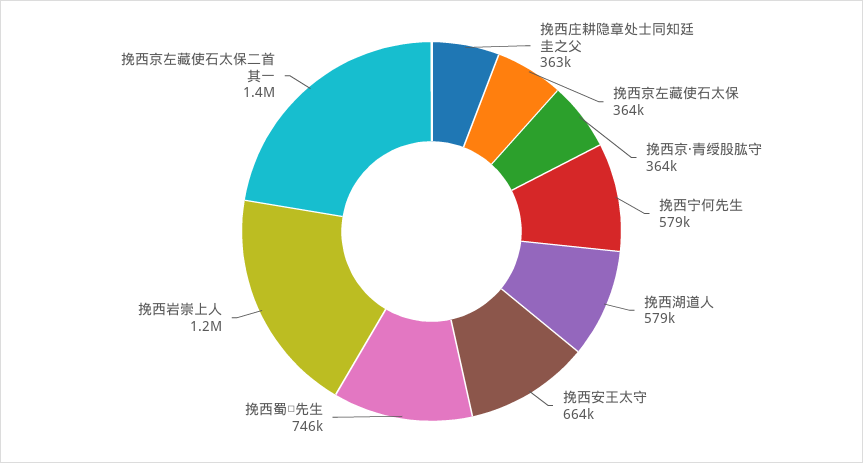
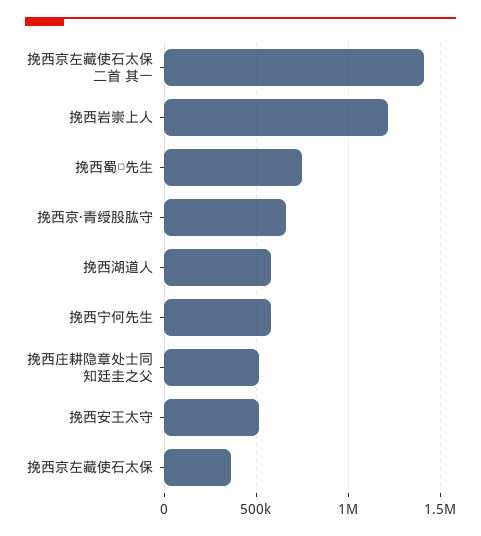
  {
-   "挽西庄耕隐章处士同知廷圭之父": 363000,
+   "挽西庄耕隐章处士同知廷圭之父": 500000,
    "挽西京左藏使石太保": 364000,
-   "挽西京·青绶股肱守": 364000,
+   "挽西京·青绶股肱守": 650000,
    "挽西宁何先生": 579000,
    "挽西湖道人": 579000,
-   "挽西安王太守": 664000,
+   "挽西安王太守": 500000,
    "挽西蜀□先生": 746000,
    "挽西岩崇上人": 1200000,
    "挽西京左藏使石太保二首 其一": 1400000
  }

